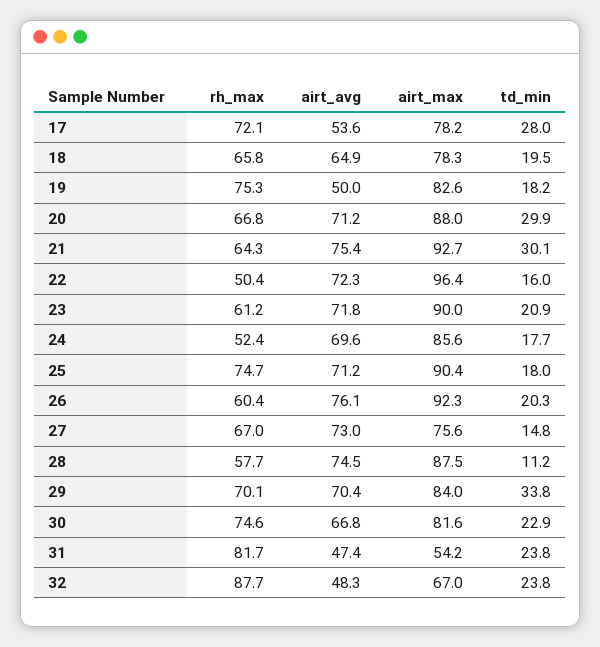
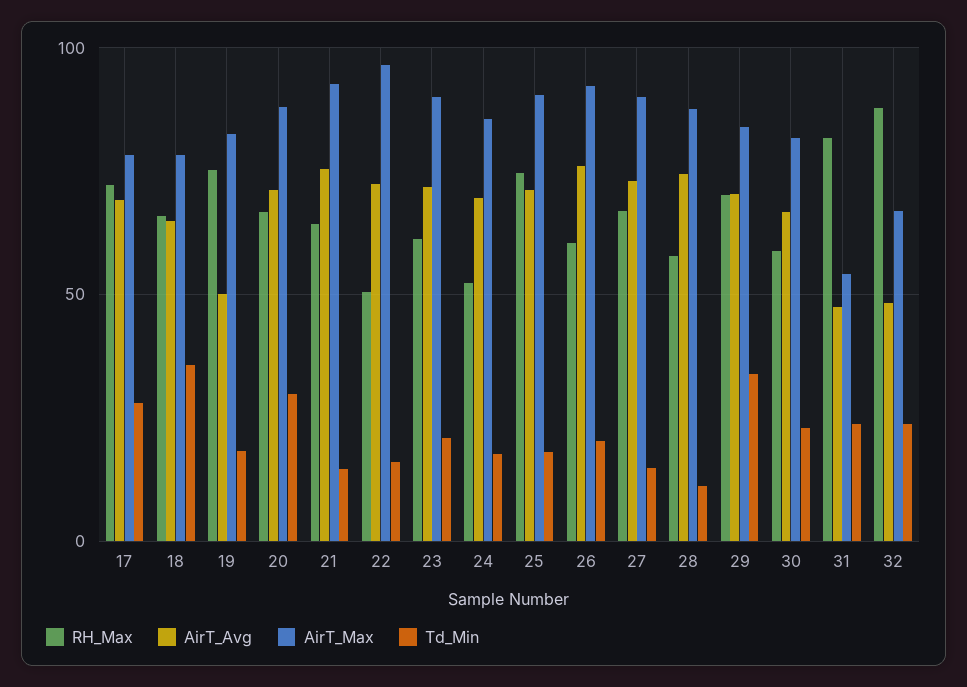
  {
    "rh_max": {
      "17": 72.1,
      "18": 65.8,
      "19": 75.3,
      "20": 66.8,
      "21": 64.3,
      "22": 50.4,
      "23": 61.2,
      "24": 52.4,
      "25": 74.7,
      "26": 60.4,
      "27": 67,
      "28": 57.7,
      "29": 70.1,
-     "30": 74.6,
+     "30": 60,
      "31": 81.7,
      "32": 87.7
    },
    "airt_avg": {
-     "17": 53.6,
+     "17": 70,
      "18": 64.9,
      "19": 50,
      "20": 71.2,
      "21": 75.4,
      "22": 72.3,
      "23": 71.8,
      "24": 69.6,
      "25": 71.2,
      "26": 76.1,
      "27": 73,
      "28": 74.5,
      "29": 70.4,
      "30": 66.8,
      "31": 47.4,
      "32": 48.3
    },
    "airt_max": {
      "17": 78.2,
      "18": 78.3,
      "19": 82.6,
      "20": 88,
      "21": 92.7,
      "22": 96.4,
      "23": 90,
      "24": 85.6,
      "25": 90.4,
      "26": 92.3,
-     "27": 75.6,
+     "27": 90,
      "28": 87.5,
      "29": 84,
      "30": 81.6,
      "31": 54.2,
      "32": 67
    },
    "td_min": {
      "17": 28,
-     "18": 19.5,
+     "18": 35,
      "19": 18.2,
      "20": 29.9,
-     "21": 30.1,
+     "21": 15,
      "22": 16,
      "23": 20.9,
      "24": 17.7,
      "25": 18,
      "26": 20.3,
      "27": 14.8,
      "28": 11.2,
      "29": 33.8,
      "30": 22.9,
      "31": 23.8,
      "32": 23.8
    }
  }

